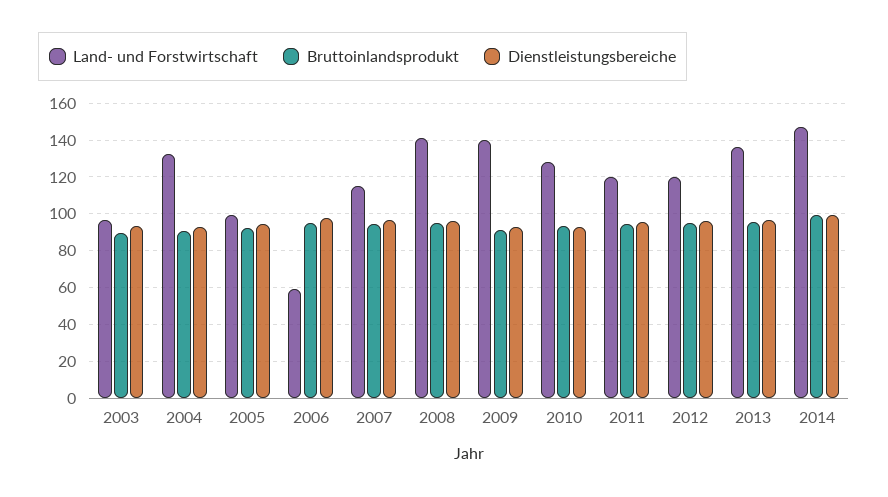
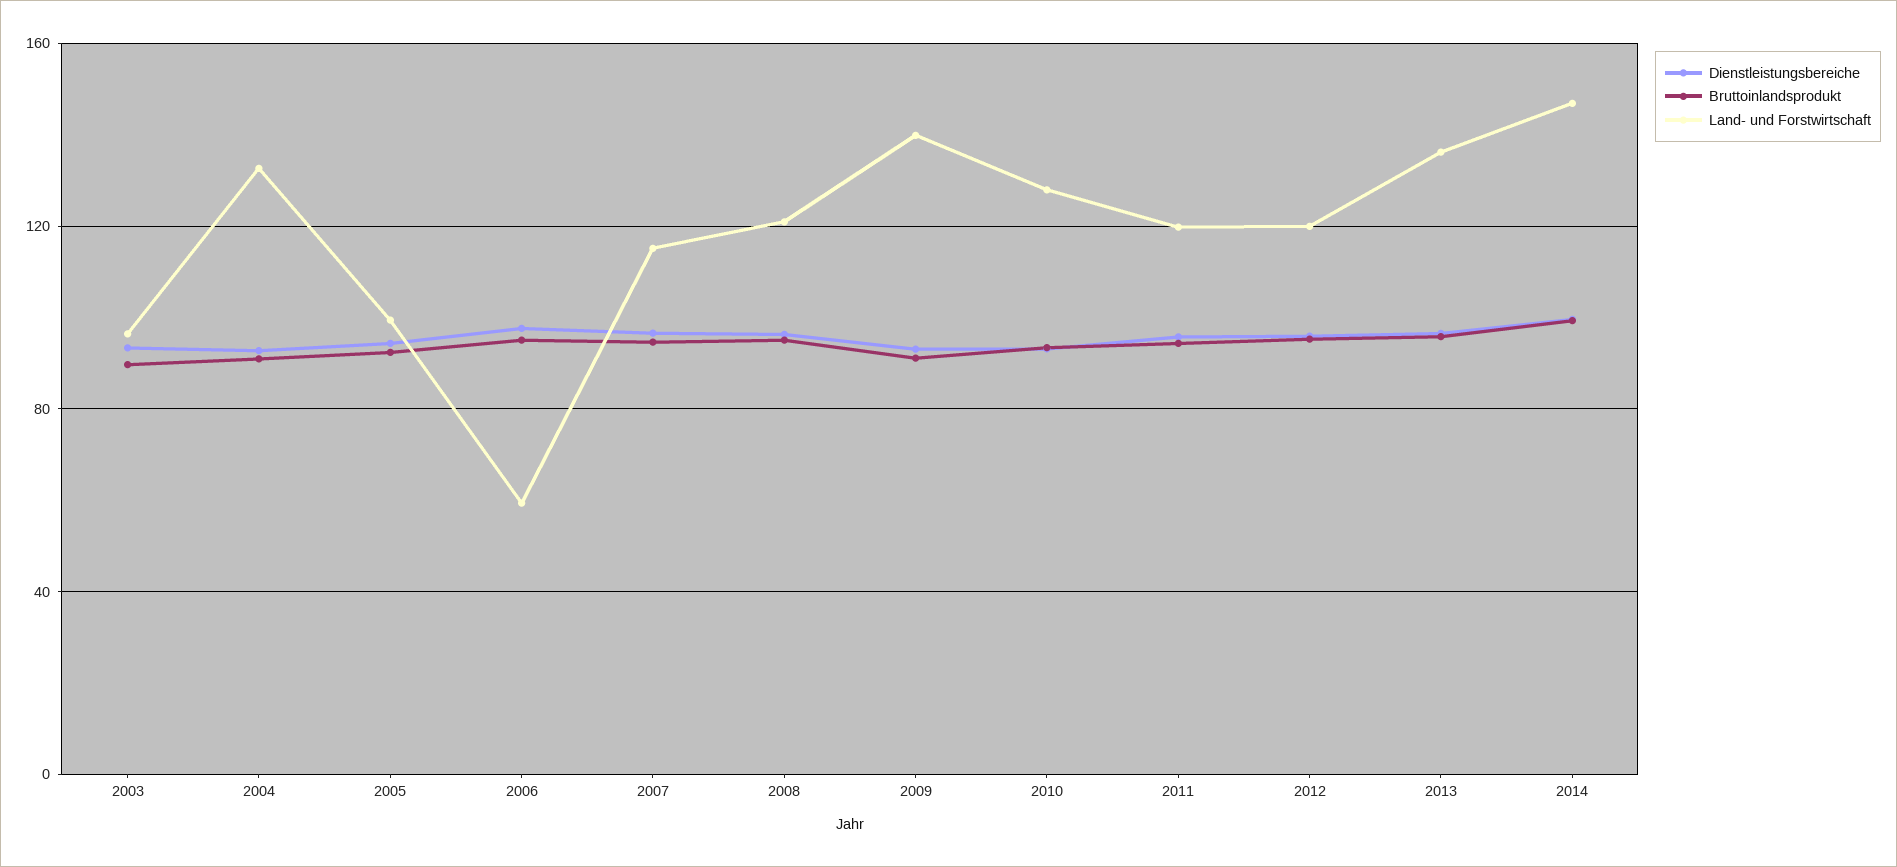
  {
    "Land- und Forstwirtschaft": {
      "2003": 95,
      "2004": 135,
      "2005": 100,
      "2006": 60,
      "2007": 115,
-     "2008": 140,
+     "2008": 120,
      "2009": 140,
      "2010": 130,
      "2011": 120,
      "2012": 120,
      "2013": 135,
      "2014": 145
    },
    "Bruttoinlandsprodukt": {
      "2003": 90,
      "2004": 90,
      "2005": 90,
      "2006": 95,
      "2007": 95,
      "2008": 95,
      "2009": 90,
      "2010": 95,
      "2011": 95,
      "2012": 95,
      "2013": 95,
      "2014": 100
    },
    "Dienstleistungsbereiche": {
      "2003": 95,
      "2004": 95,
      "2005": 95,
      "2006": 100,
      "2007": 95,
      "2008": 95,
      "2009": 95,
      "2010": 95,
      "2011": 95,
      "2012": 95,
      "2013": 95,
      "2014": 100
    }
  }

